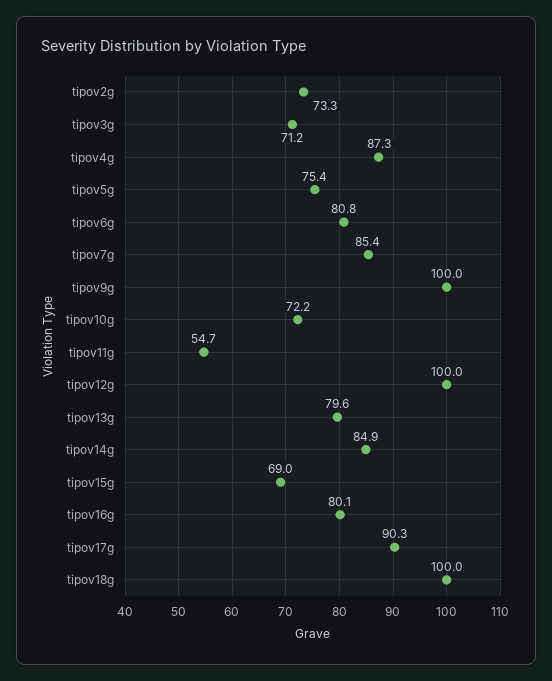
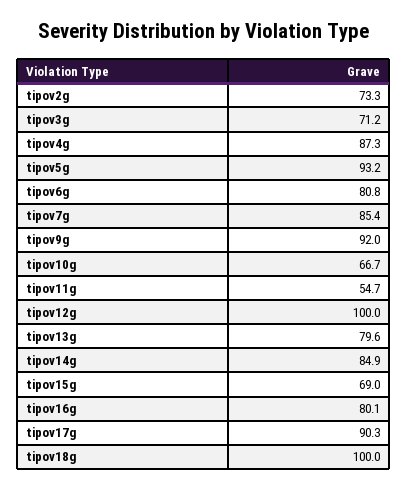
  {
    "tipov2g": 73.3,
    "tipov3g": 71.2,
    "tipov4g": 87.3,
-   "tipov5g": 75.4,
+   "tipov5g": 93.2,
    "tipov6g": 80.8,
    "tipov7g": 85.4,
-   "tipov9g": 100,
+   "tipov9g": 92,
-   "tipov10g": 72.2,
+   "tipov10g": 66.7,
    "tipov11g": 54.7,
    "tipov12g": 100,
    "tipov13g": 79.6,
    "tipov14g": 84.9,
    "tipov15g": 69,
    "tipov16g": 80.1,
    "tipov17g": 90.3,
    "tipov18g": 100
  }

